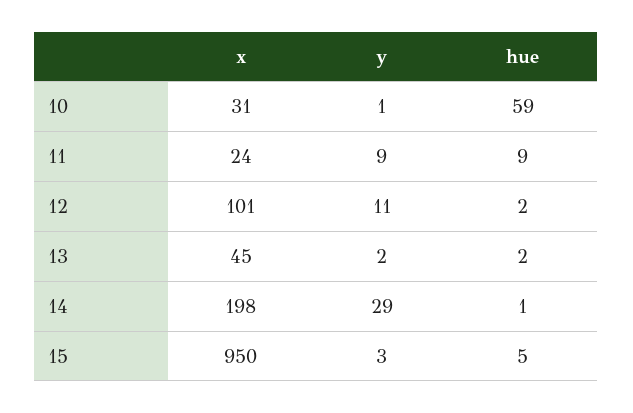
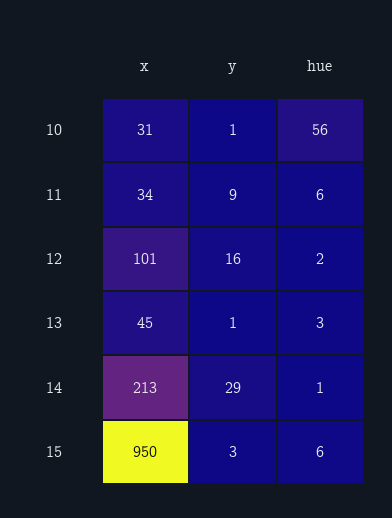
  {
    "x": {
      "10": 31,
-     "11": 24,
+     "11": 34,
      "12": 101,
      "13": 45,
-     "14": 198,
+     "14": 213,
      "15": 950
    },
    "y": {
      "10": 1,
      "11": 9,
-     "12": 11,
+     "12": 16,
-     "13": 2,
+     "13": 1,
      "14": 29,
      "15": 3
    },
    "hue": {
-     "10": 59,
+     "10": 56,
-     "11": 9,
+     "11": 6,
      "12": 2,
-     "13": 2,
+     "13": 3,
      "14": 1,
-     "15": 5
+     "15": 6
    }
  }

